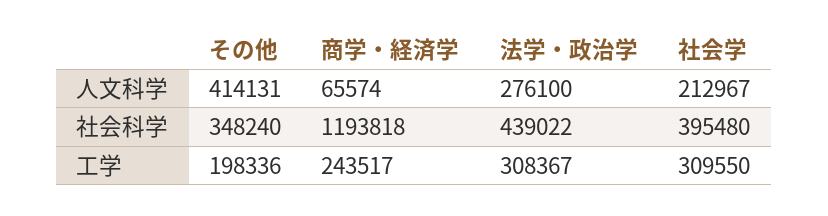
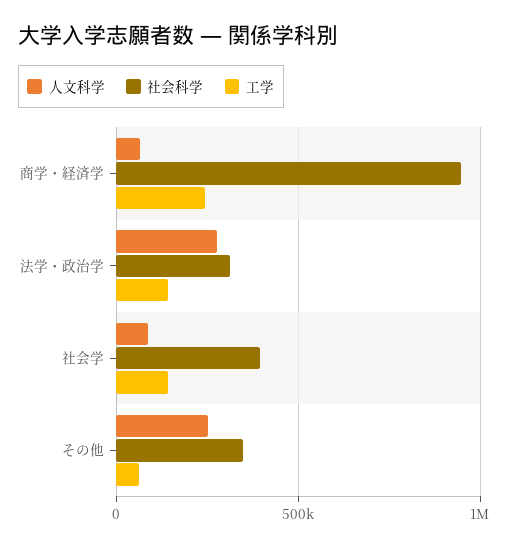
  {
    "人文科学": {
-     "その他": 414131,
+     "その他": 250000,
      "商学・経済学": 65574,
      "法学・政治学": 276100,
-     "社会学": 212967
+     "社会学": 100000
    },
    "社会科学": {
      "その他": 348240,
-     "商学・経済学": 1193818,
+     "商学・経済学": 950000,
-     "法学・政治学": 439022,
+     "法学・政治学": 300000,
      "社会学": 395480
    },
    "工学": {
-     "その他": 198336,
+     "その他": 50000,
      "商学・経済学": 243517,
-     "法学・政治学": 308367,
+     "法学・政治学": 150000,
-     "社会学": 309550
+     "社会学": 150000
    }
  }

